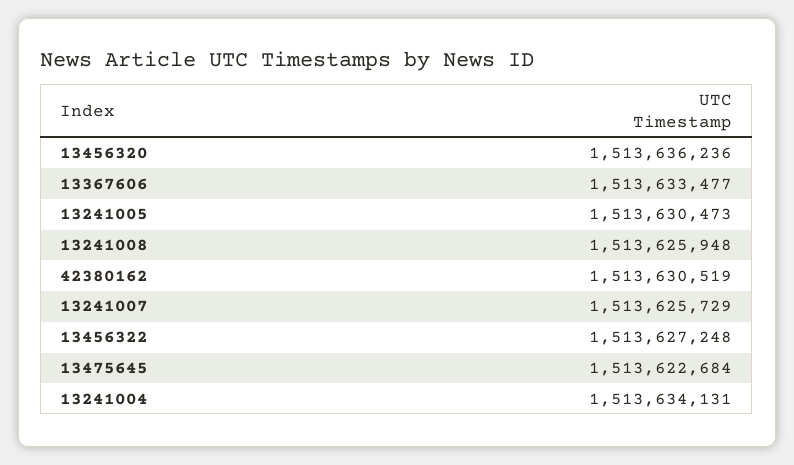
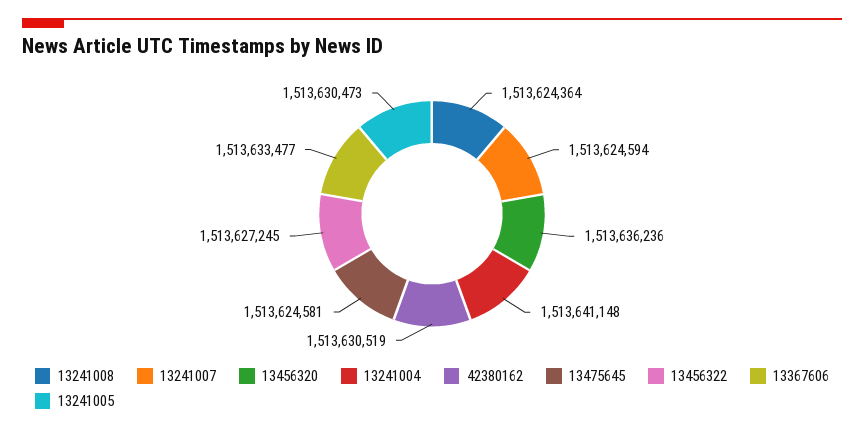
  {
    "13456320": 1513636236,
    "13367606": 1513633477,
    "13241005": 1513630473,
-   "13241008": 1513625948,
+   "13241008": 1513624364,
    "42380162": 1513630519,
-   "13241007": 1513625729,
+   "13241007": 1513624594,
-   "13456322": 1513627248,
+   "13456322": 1513627245,
-   "13475645": 1513622684,
+   "13475645": 1513624581,
-   "13241004": 1513634131
+   "13241004": 1513641148
  }

